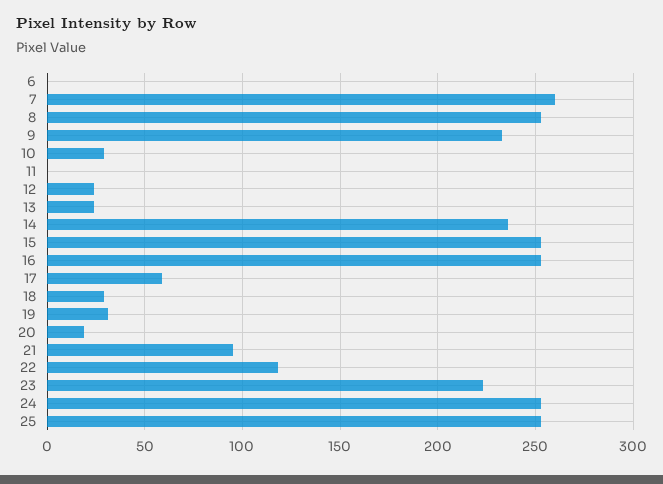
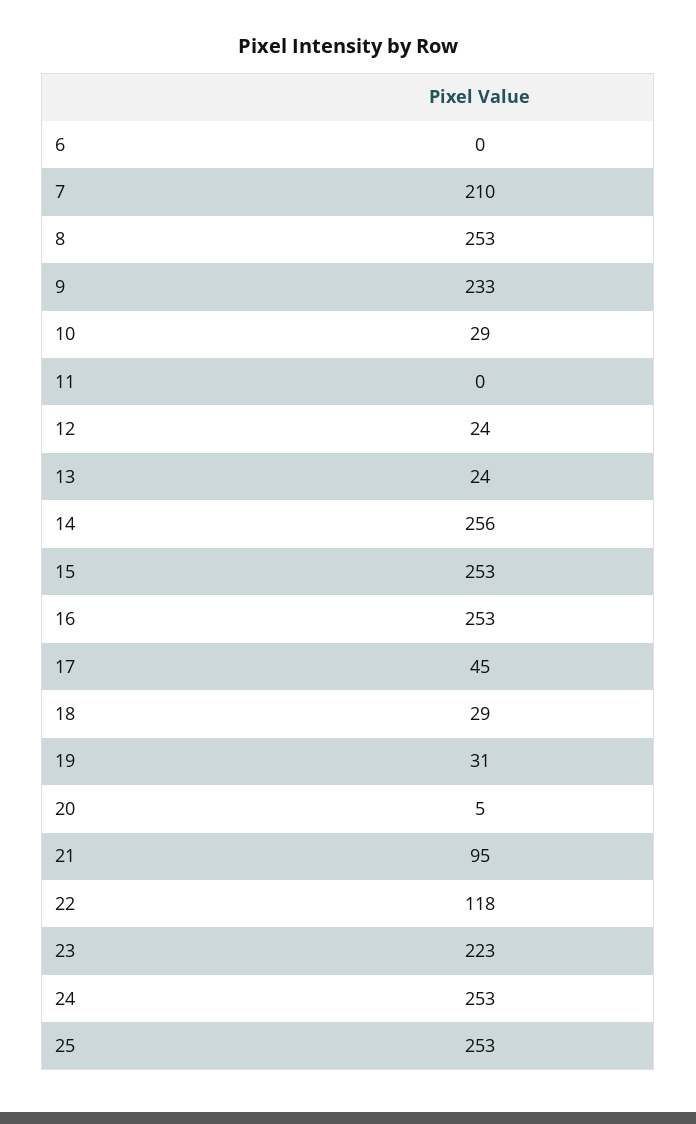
  {
    "6": 0,
-   "7": 260,
+   "7": 210,
    "8": 253,
    "9": 233,
    "10": 29,
    "11": 0,
    "12": 24,
    "13": 24,
-   "14": 235,
+   "14": 256,
    "15": 253,
    "16": 253,
-   "17": 60,
+   "17": 45,
    "18": 29,
    "19": 31,
-   "20": 20,
+   "20": 5,
    "21": 95,
    "22": 118,
    "23": 223,
    "24": 253,
    "25": 253
  }

